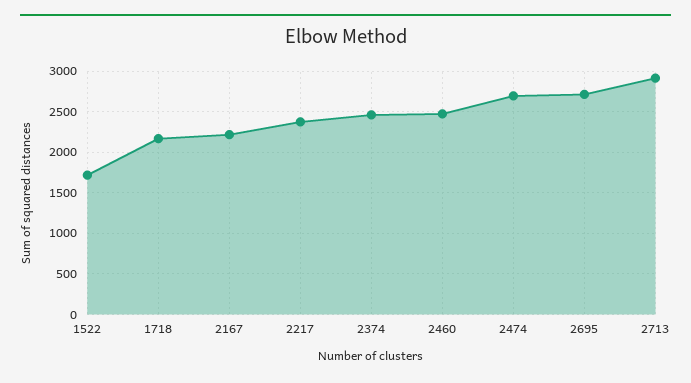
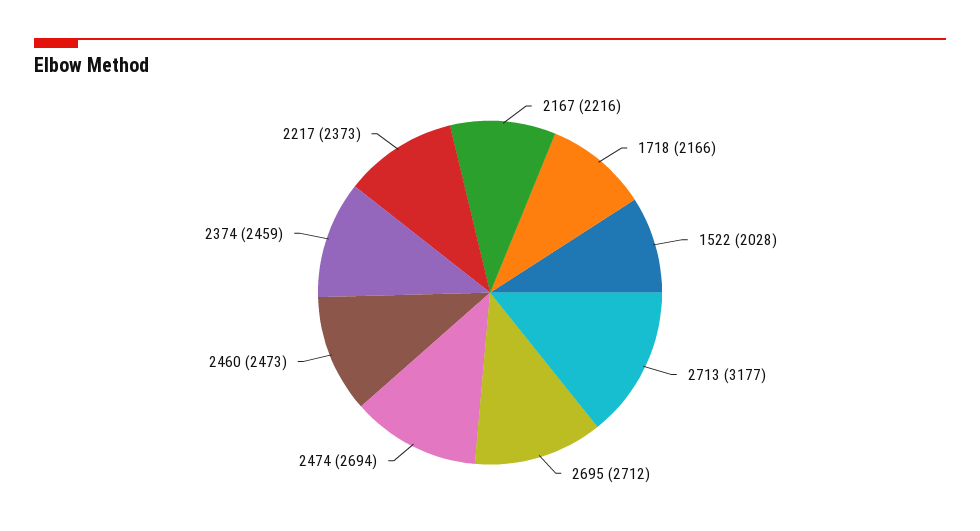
  {
-   "1522": 1700,
+   "1522": 2028,
    "1718": 2166,
    "2167": 2216,
    "2217": 2373,
    "2374": 2459,
    "2460": 2473,
    "2474": 2694,
    "2695": 2712,
-   "2713": 2900
+   "2713": 3177
  }

